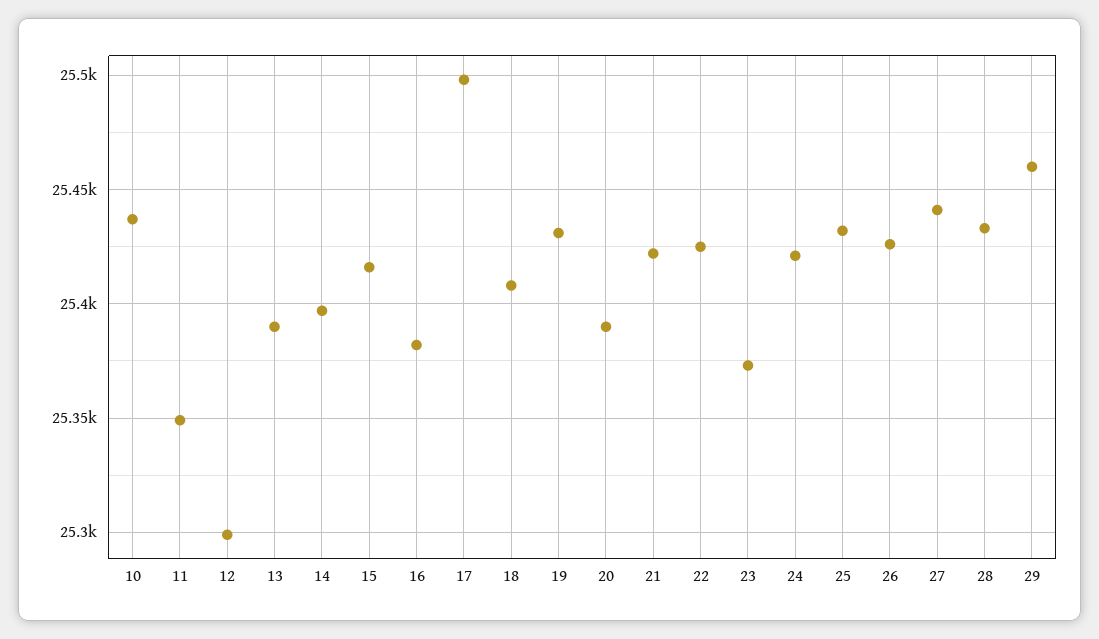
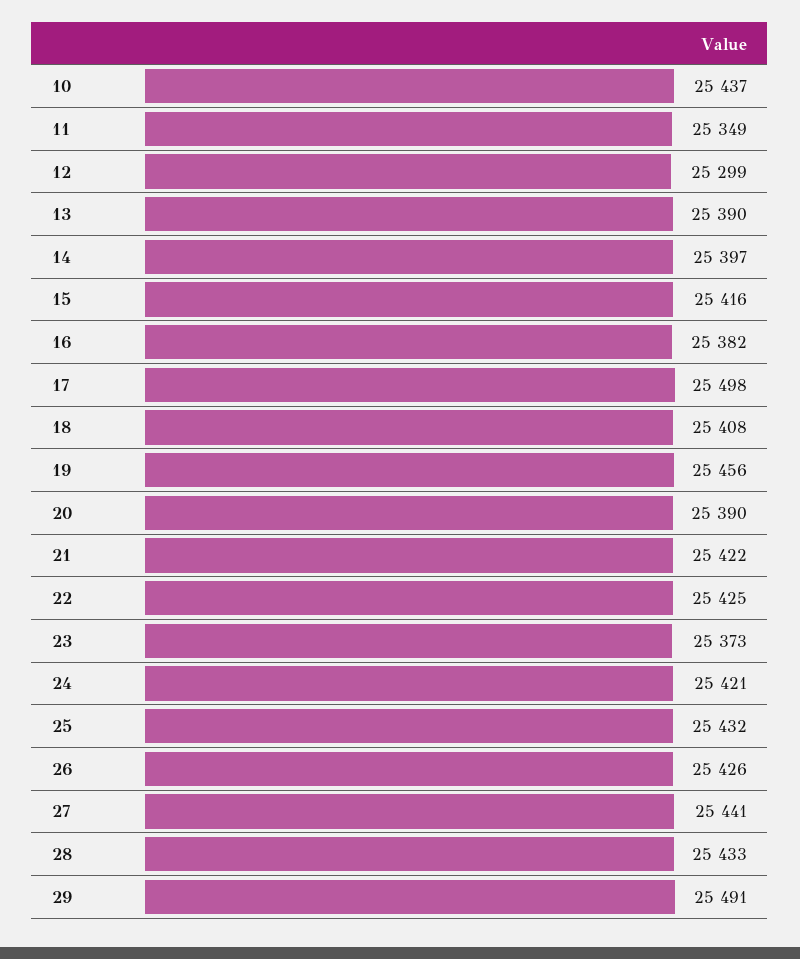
  {
    "10": 25437,
    "11": 25349,
    "12": 25299,
    "13": 25390,
    "14": 25397,
    "15": 25416,
    "16": 25382,
    "17": 25498,
    "18": 25408,
-   "19": 25430,
+   "19": 25456,
    "20": 25390,
    "21": 25422,
    "22": 25425,
    "23": 25373,
    "24": 25421,
    "25": 25432,
    "26": 25426,
    "27": 25441,
    "28": 25433,
-   "29": 25460
+   "29": 25491
  }

